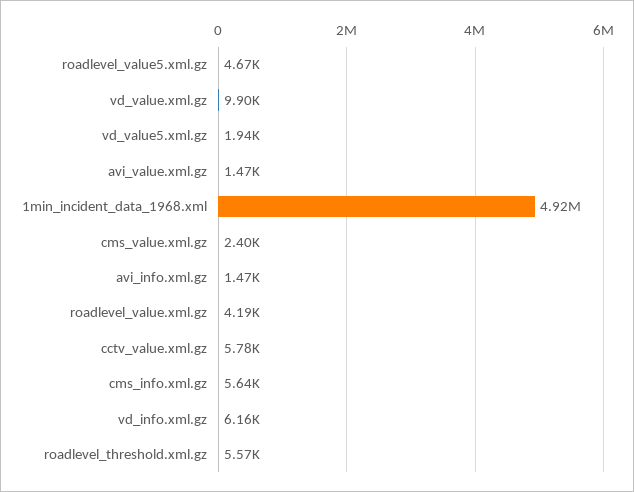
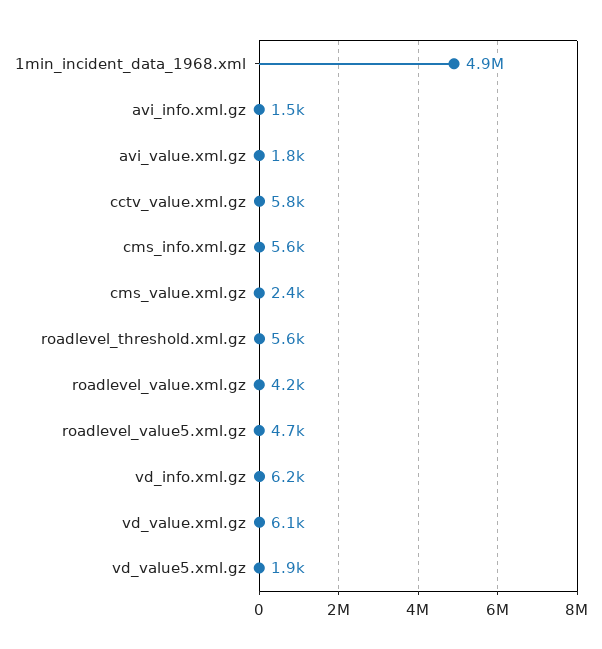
  {
    "roadlevel_value5.xml.gz": 4670,
-   "vd_value.xml.gz": 9900,
+   "vd_value.xml.gz": 6100,
    "vd_value5.xml.gz": 1940,
-   "avi_value.xml.gz": 1470,
+   "avi_value.xml.gz": 1800,
    "1min_incident_data_1968.xml": 4920000,
    "cms_value.xml.gz": 2400,
    "avi_info.xml.gz": 1470,
    "roadlevel_value.xml.gz": 4190,
    "cctv_value.xml.gz": 5780,
    "cms_info.xml.gz": 5640,
    "vd_info.xml.gz": 6160,
    "roadlevel_threshold.xml.gz": 5570
  }

